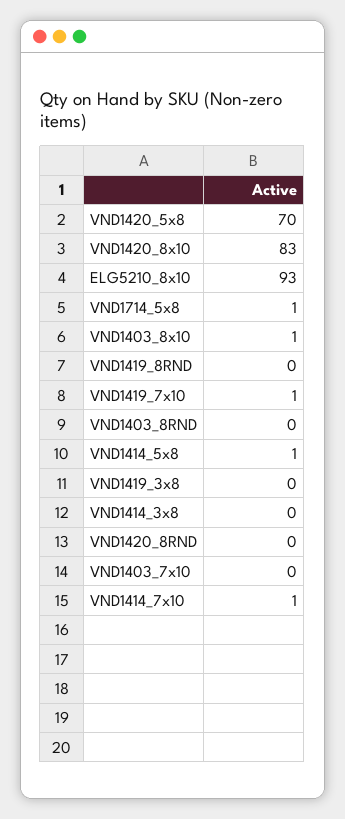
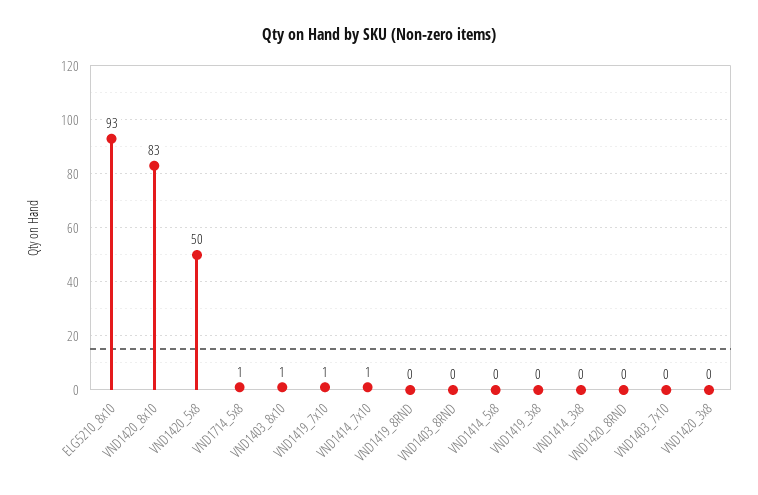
  {
-   "VND1420_5x8": 70,
+   "VND1420_5x8": 50,
    "VND1420_8x10": 83,
    "ELG5210_8x10": 93,
    "VND1714_5x8": 1,
    "VND1403_8x10": 1,
    "VND1419_8RND": 0,
    "VND1419_7x10": 1,
    "VND1403_8RND": 0,
-   "VND1414_5x8": 1,
+   "VND1414_5x8": 0,
    "VND1419_3x8": 0,
    "VND1414_3x8": 0,
    "VND1420_8RND": 0,
    "VND1403_7x10": 0,
-   "VND1414_7x10": 1
+   "VND1414_7x10": 1,
+   "VND1420_3x8": 0
  }

